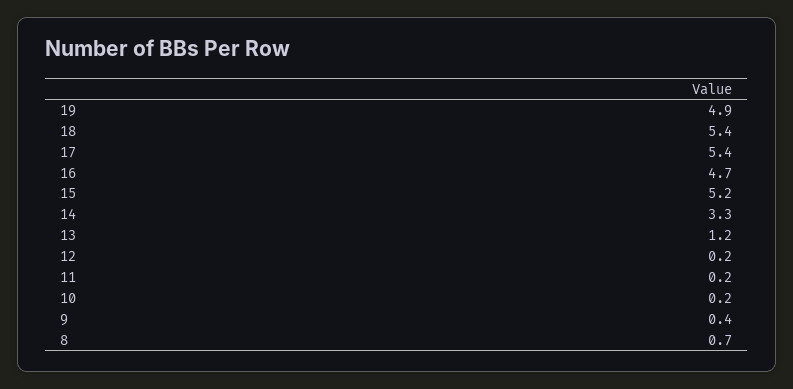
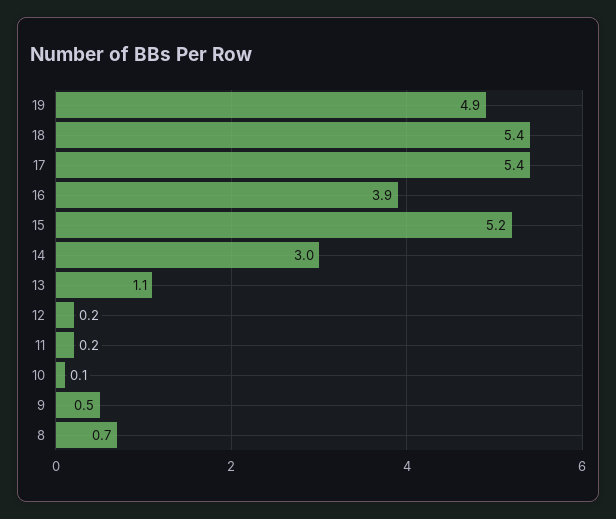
  {
    "19": 4.9,
    "18": 5.4,
    "17": 5.4,
-   "16": 4.7,
+   "16": 3.9,
    "15": 5.2,
-   "14": 3.3,
+   "14": 3,
-   "13": 1.2,
+   "13": 1.1,
    "12": 0.2,
    "11": 0.2,
-   "10": 0.2,
+   "10": 0.1,
-   "9": 0.4,
+   "9": 0.5,
    "8": 0.7
  }

